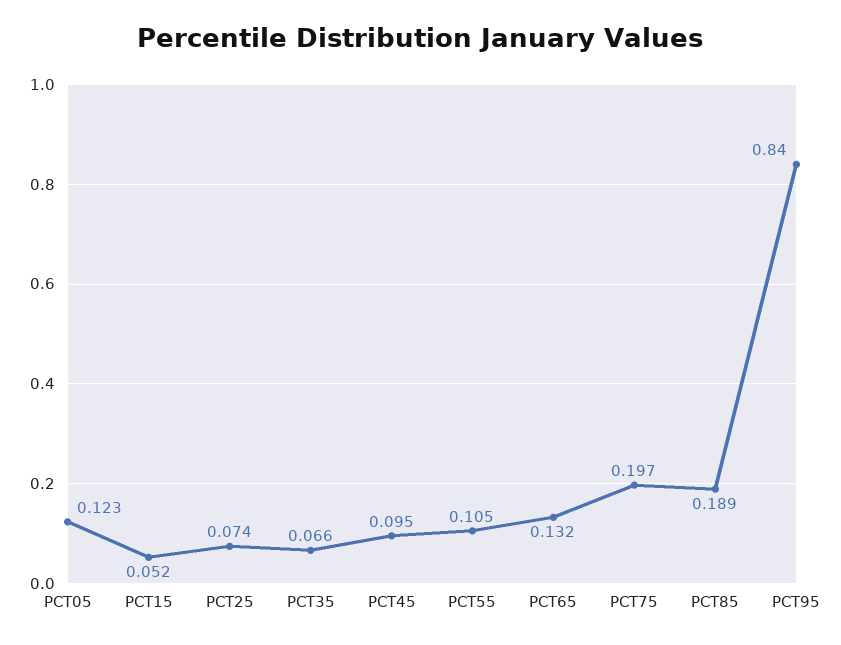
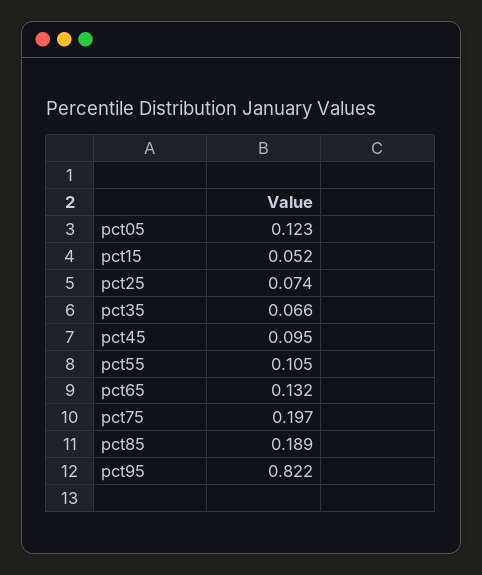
  {
    "PCT05": 0.123,
    "PCT15": 0.052,
    "PCT25": 0.074,
    "PCT35": 0.066,
    "PCT45": 0.095,
    "PCT55": 0.105,
    "PCT65": 0.132,
    "PCT75": 0.197,
    "PCT85": 0.189,
-   "PCT95": 0.84
+   "PCT95": 0.822
  }

